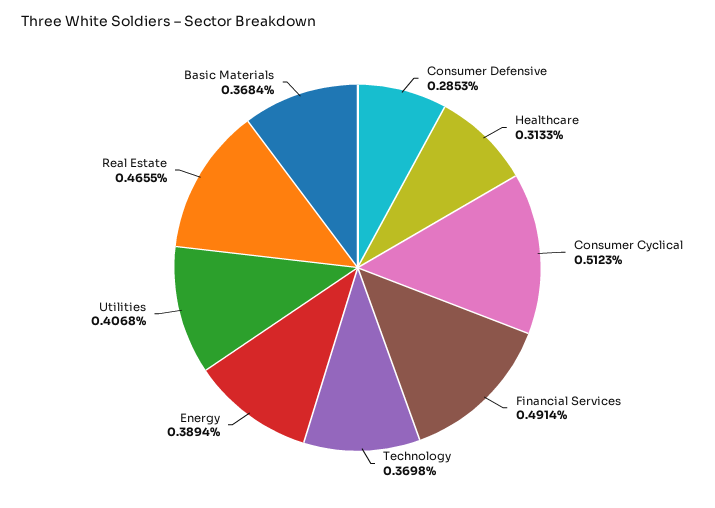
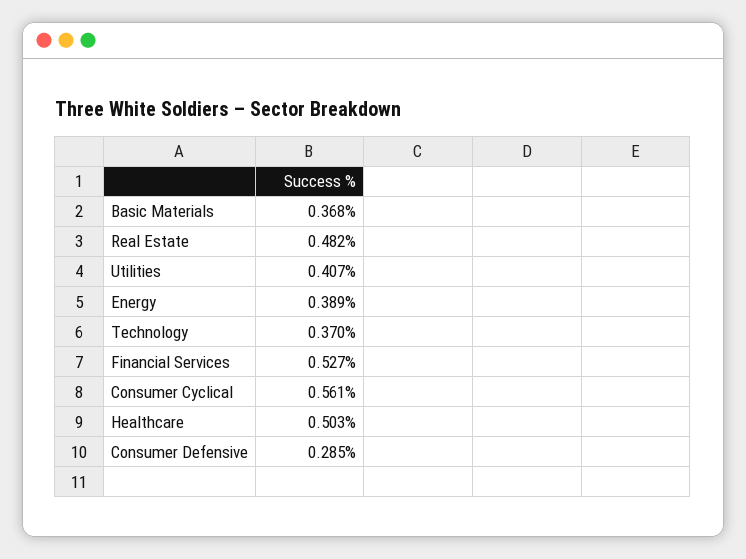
  {
    "Consumer Defensive": 0.2853,
-   "Healthcare": 0.3133,
+   "Healthcare": 0.503,
-   "Consumer Cyclical": 0.5123,
+   "Consumer Cyclical": 0.561,
-   "Financial Services": 0.4914,
+   "Financial Services": 0.527,
    "Technology": 0.3698,
    "Energy": 0.3894,
    "Utilities": 0.4068,
-   "Real Estate": 0.4655,
+   "Real Estate": 0.482,
    "Basic Materials": 0.3684
  }

